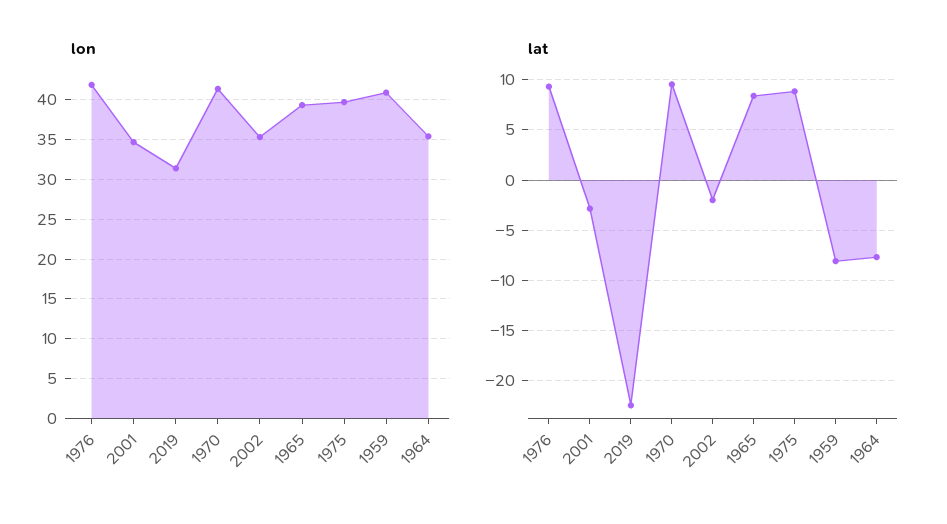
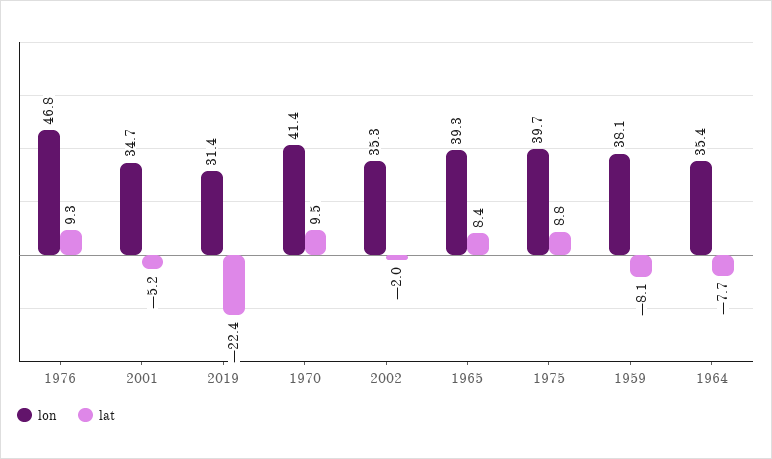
  {
    "lon": {
-     "1976": 42,
+     "1976": 46.8,
      "2001": 34.7,
      "2019": 31.4,
      "1970": 41.4,
      "2002": 35.3,
      "1965": 39.3,
      "1975": 39.7,
-     "1959": 41,
+     "1959": 38.1,
      "1964": 35.4
    },
    "lat": {
      "1976": 9.3,
-     "2001": -3,
+     "2001": -5.2,
      "2019": -22.4,
      "1970": 9.5,
      "2002": -2,
      "1965": 8.4,
      "1975": 8.8,
      "1959": -8.1,
      "1964": -7.7
    }
  }

